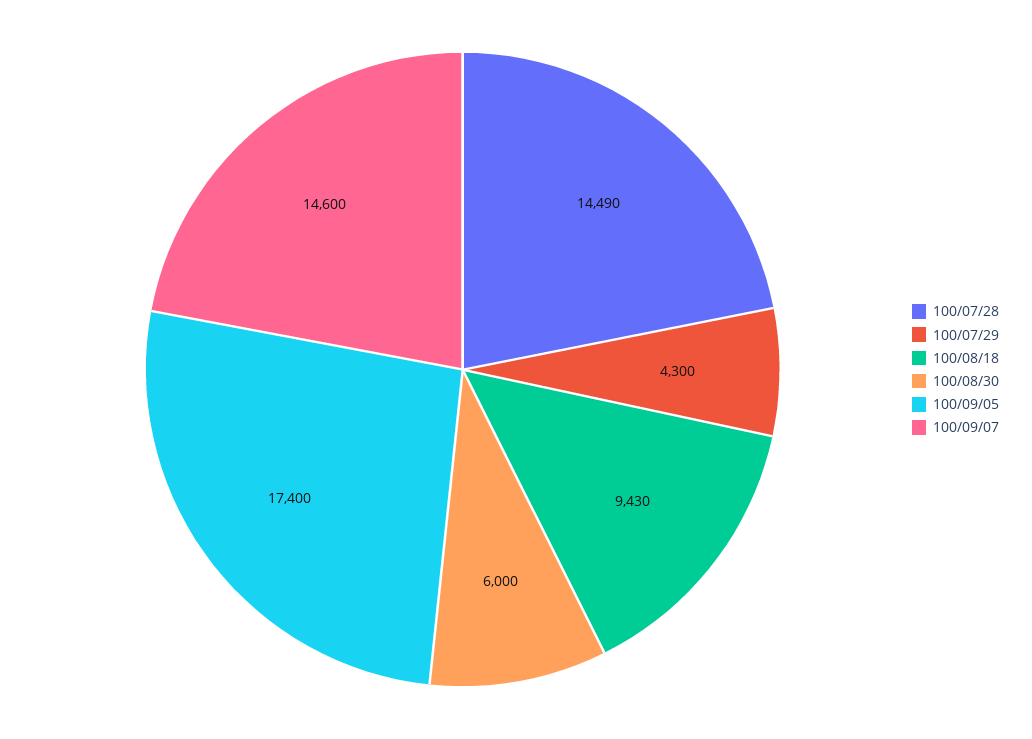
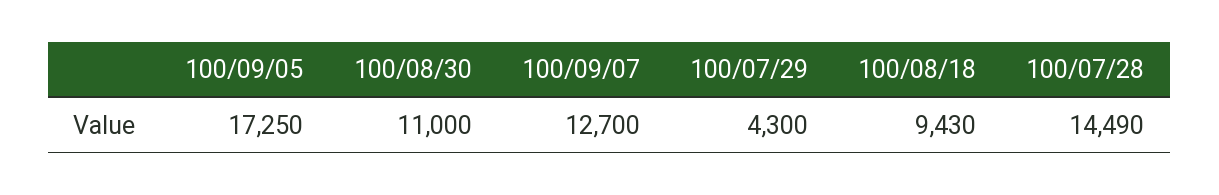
  {
    "100/07/28": 14490,
    "100/07/29": 4300,
    "100/08/18": 9430,
-   "100/08/30": 6000,
+   "100/08/30": 11000,
-   "100/09/05": 17400,
+   "100/09/05": 17250,
-   "100/09/07": 14600
+   "100/09/07": 12700
  }

